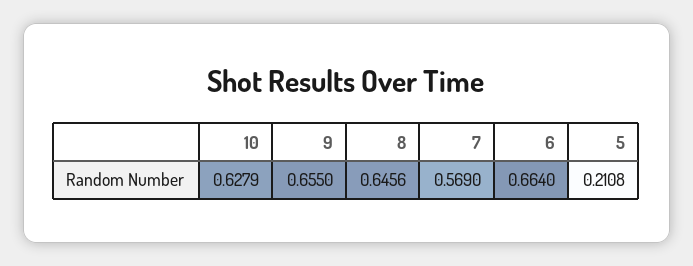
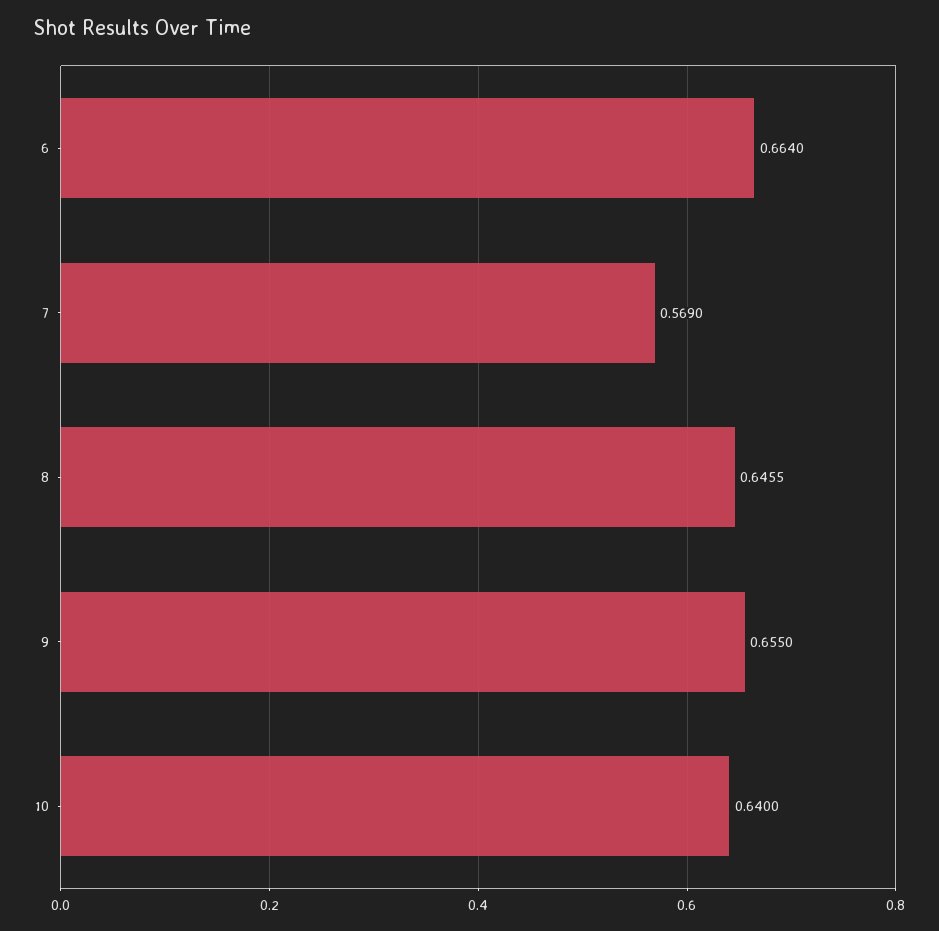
  {
-   "10": 0.6279,
+   "10": 0.64,
    "9": 0.655,
-   "8": 0.6456,
+   "8": 0.6455,
    "7": 0.569,
-   "6": 0.664,
+   "6": 0.664
-   "5": 0.2108
  }

